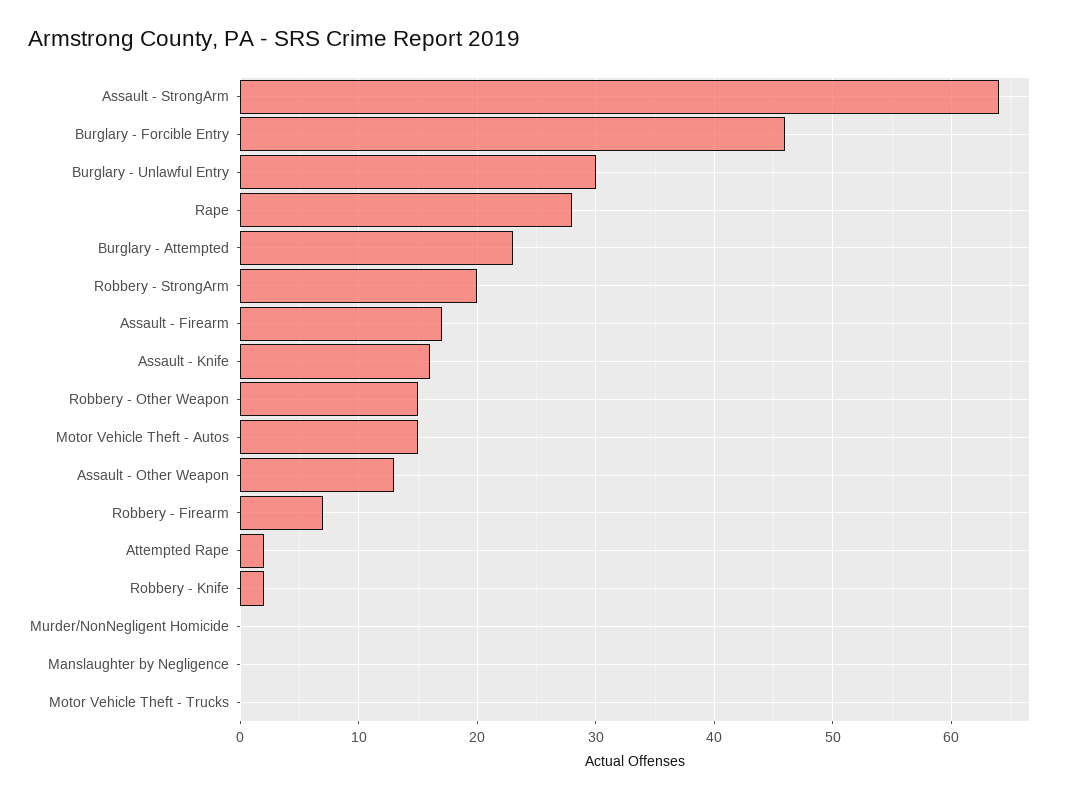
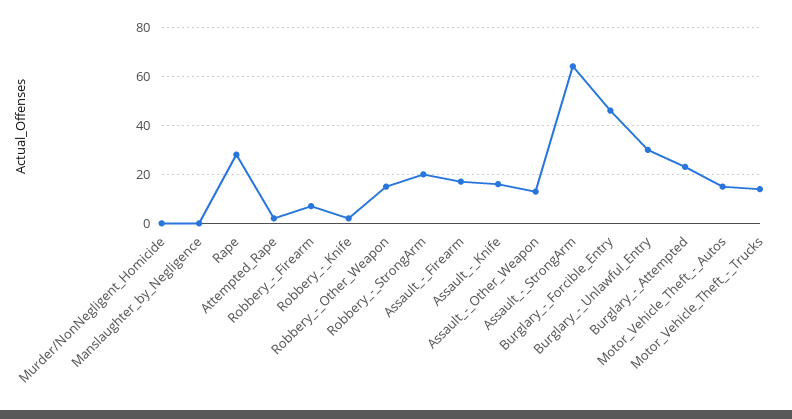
  {
    "Assault - StrongArm": 64,
    "Burglary - Forcible Entry": 46,
    "Burglary - Unlawful Entry": 30,
    "Rape": 28,
    "Burglary - Attempted": 23,
    "Robbery - StrongArm": 20,
    "Assault - Firearm": 17,
    "Assault - Knife": 16,
    "Robbery - Other Weapon": 15,
    "Motor Vehicle Theft - Autos": 15,
    "Assault - Other Weapon": 13,
    "Robbery - Firearm": 7,
    "Attempted Rape": 2,
    "Robbery - Knife": 2,
    "Murder/NonNegligent Homicide": 0,
    "Manslaughter by Negligence": 0,
-   "Motor Vehicle Theft - Trucks": 0
+   "Motor Vehicle Theft - Trucks": 15
  }

